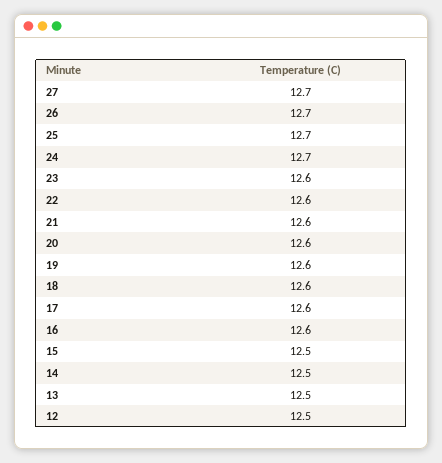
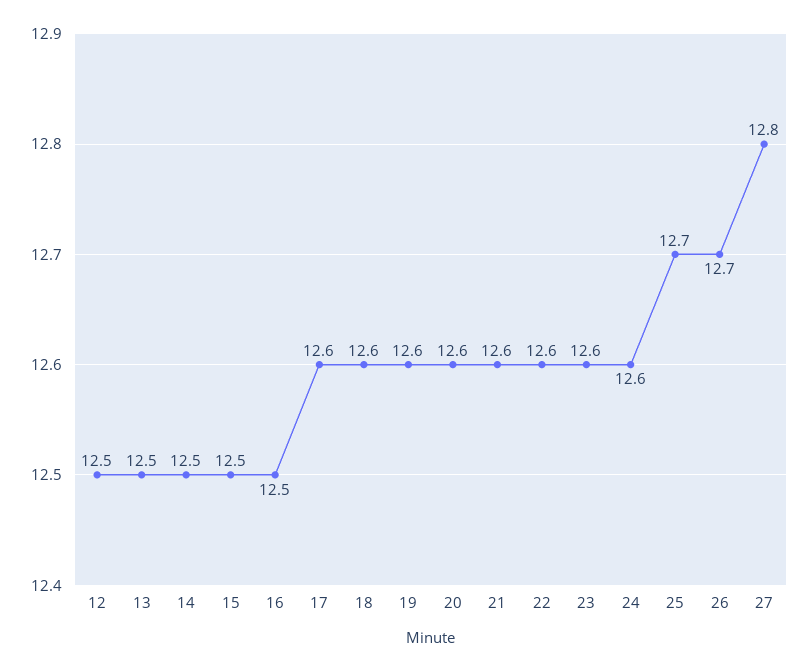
  {
-   "27": 12.7,
+   "27": 12.8,
    "26": 12.7,
    "25": 12.7,
-   "24": 12.7,
+   "24": 12.6,
    "23": 12.6,
    "22": 12.6,
    "21": 12.6,
    "20": 12.6,
    "19": 12.6,
    "18": 12.6,
    "17": 12.6,
-   "16": 12.6,
+   "16": 12.5,
    "15": 12.5,
    "14": 12.5,
    "13": 12.5,
    "12": 12.5
  }

